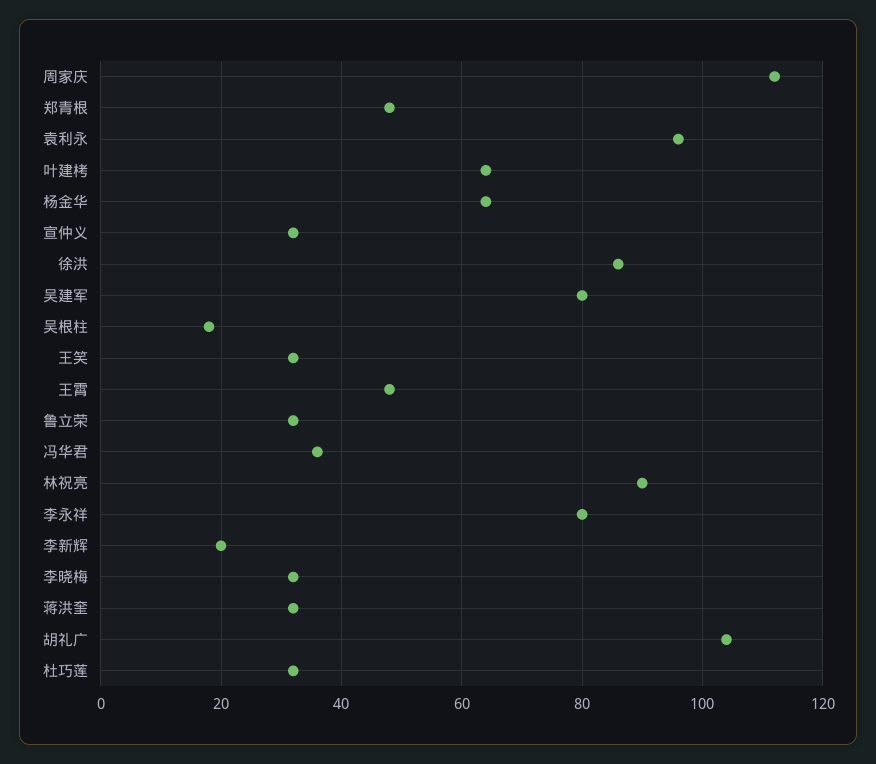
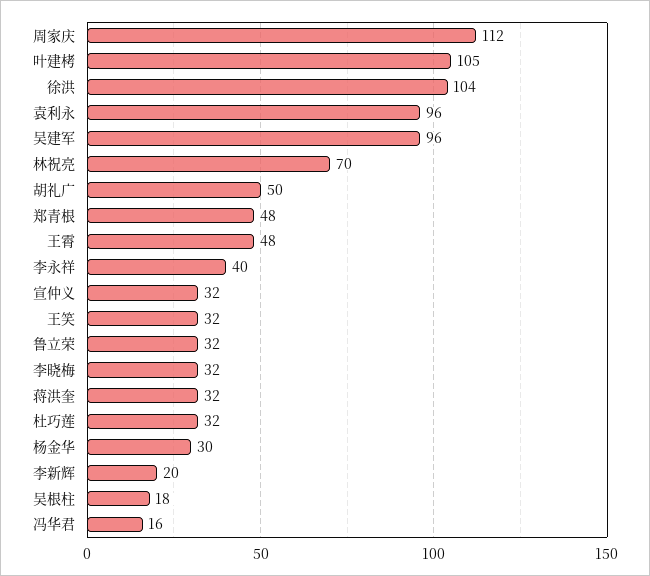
  {
    "周家庆": 112,
    "郑青根": 48,
    "袁利永": 96,
-   "叶建栲": 65,
+   "叶建栲": 105,
-   "杨金华": 65,
+   "杨金华": 30,
    "宣仲义": 32,
-   "徐洪": 85,
+   "徐洪": 104,
-   "吴建军": 80,
+   "吴建军": 96,
    "吴根柱": 18,
    "王笑": 32,
    "王霄": 48,
    "鲁立荣": 32,
-   "冯华君": 35,
+   "冯华君": 16,
-   "林祝亮": 90,
+   "林祝亮": 70,
-   "李永祥": 80,
+   "李永祥": 40,
    "李新辉": 20,
    "李晓梅": 32,
    "蒋洪奎": 32,
-   "胡礼广": 105,
+   "胡礼广": 50,
    "杜巧莲": 32
  }

